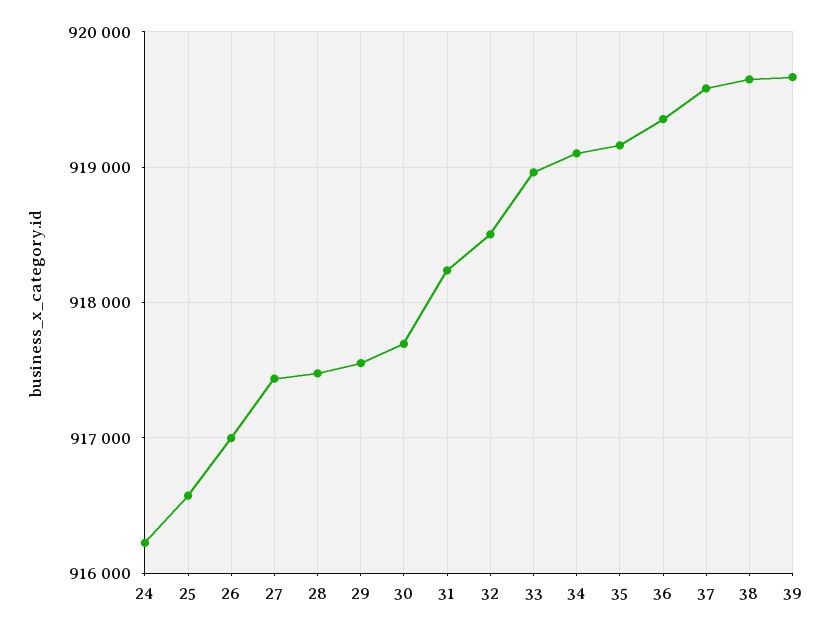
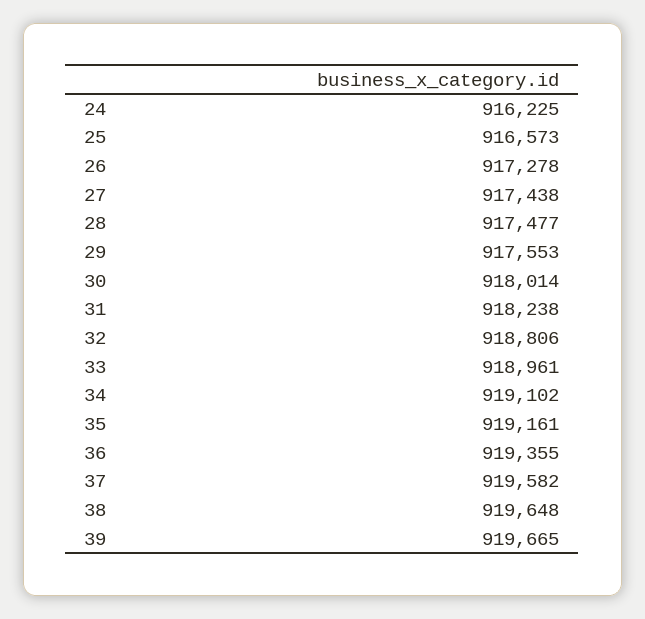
  {
    "24": 916225,
    "25": 916573,
-   "26": 917000,
+   "26": 917278,
    "27": 917438,
    "28": 917477,
    "29": 917553,
-   "30": 917700,
+   "30": 918014,
    "31": 918238,
-   "32": 918500,
+   "32": 918806,
    "33": 918961,
    "34": 919102,
    "35": 919161,
    "36": 919355,
    "37": 919582,
    "38": 919648,
    "39": 919665
  }

